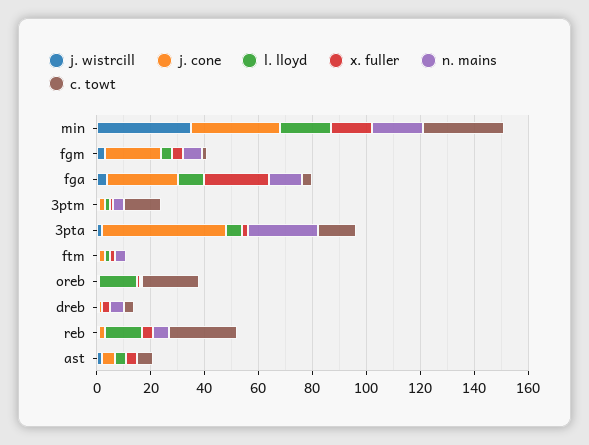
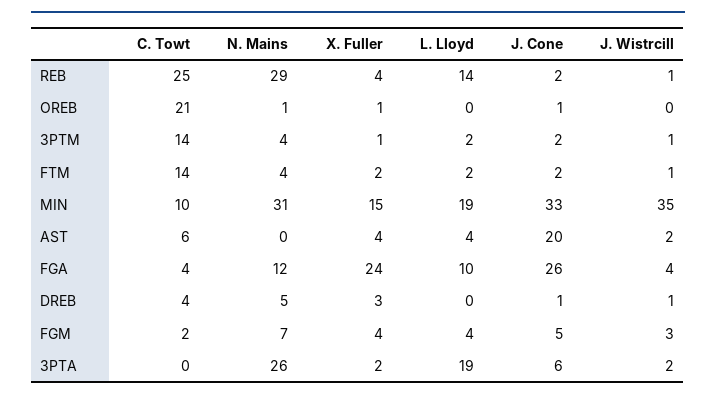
  {
    "j. wistrcill": {
      "min": 35,
      "fgm": 3,
      "fga": 4,
      "3ptm": 1,
      "3pta": 2,
      "ftm": 1,
      "oreb": 0,
      "dreb": 1,
      "reb": 1,
      "ast": 2
    },
    "j. cone": {
      "min": 33,
-     "fgm": 20,
+     "fgm": 5,
      "fga": 26,
      "3ptm": 2,
-     "3pta": 45,
+     "3pta": 6,
      "ftm": 2,
      "oreb": 1,
      "dreb": 1,
      "reb": 2,
-     "ast": 5
+     "ast": 20
    },
    "l. lloyd": {
      "min": 19,
      "fgm": 4,
      "fga": 10,
      "3ptm": 2,
-     "3pta": 5,
+     "3pta": 19,
      "ftm": 2,
-     "oreb": 15,
+     "oreb": 0,
      "dreb": 0,
      "reb": 14,
      "ast": 4
    },
    "x. fuller": {
      "min": 15,
      "fgm": 4,
      "fga": 24,
      "3ptm": 1,
      "3pta": 2,
      "ftm": 2,
      "oreb": 1,
      "dreb": 3,
      "reb": 4,
      "ast": 4
    },
    "n. mains": {
-     "min": 20,
+     "min": 31,
      "fgm": 7,
      "fga": 12,
      "3ptm": 4,
      "3pta": 26,
      "ftm": 4,
      "oreb": 1,
      "dreb": 5,
-     "reb": 5,
+     "reb": 29,
      "ast": 0
    },
    "c. towt": {
-     "min": 30,
+     "min": 10,
      "fgm": 2,
      "fga": 4,
      "3ptm": 14,
-     "3pta": 15,
+     "3pta": 0,
-     "ftm": 0,
+     "ftm": 14,
      "oreb": 21,
      "dreb": 4,
      "reb": 25,
      "ast": 6
    }
  }

